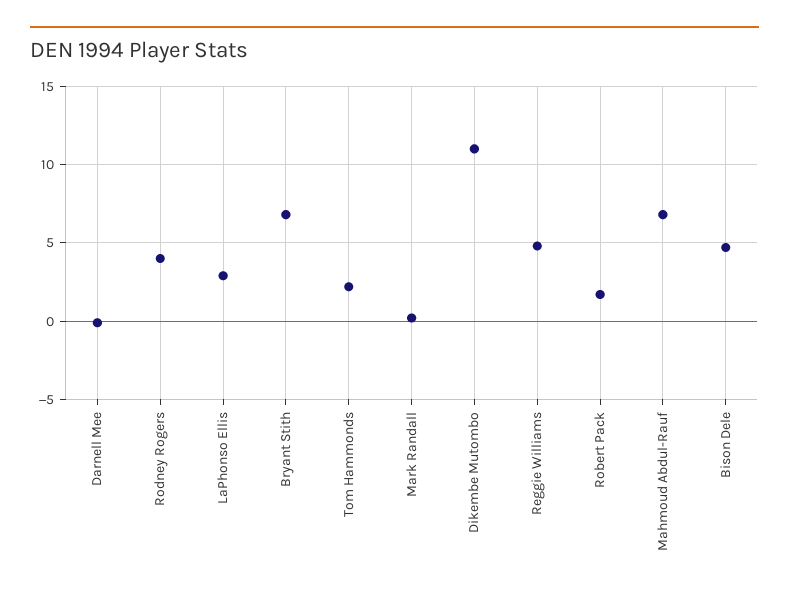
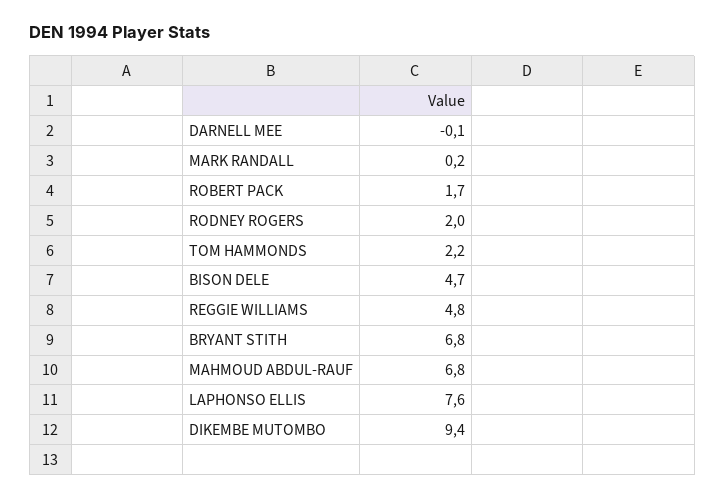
  {
    "Darnell Mee": -0.1,
-   "Rodney Rogers": 4,
+   "Rodney Rogers": 2,
-   "LaPhonso Ellis": 3,
+   "LaPhonso Ellis": 7.6,
    "Bryant Stith": 6.8,
    "Tom Hammonds": 2.2,
    "Mark Randall": 0.2,
-   "Dikembe Mutombo": 11,
+   "Dikembe Mutombo": 9.4,
    "Reggie Williams": 4.8,
    "Robert Pack": 1.7,
    "Mahmoud Abdul-Rauf": 6.8,
    "Bison Dele": 4.7
  }

